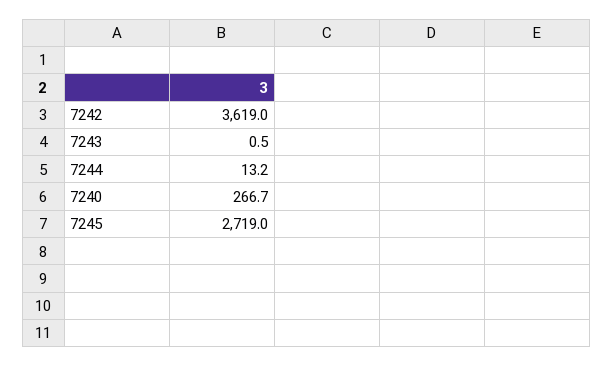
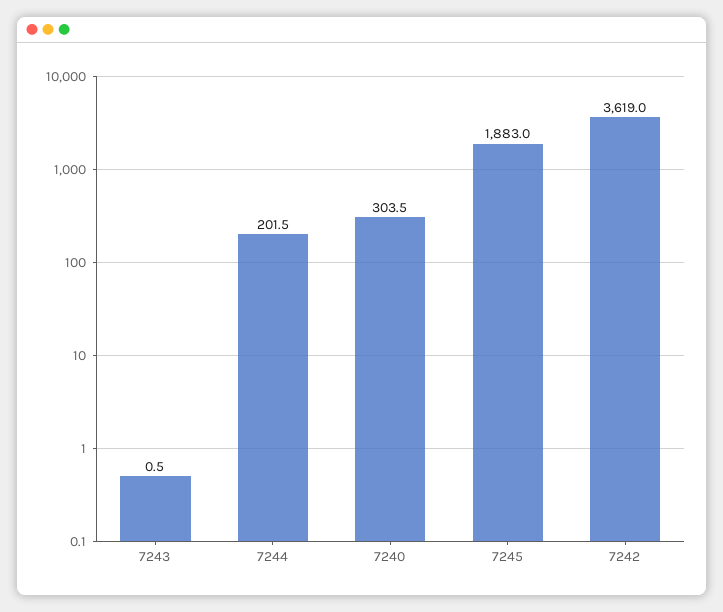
  {
    "7242": 3619,
    "7243": 0.5,
-   "7244": 13.2,
+   "7244": 201.5,
-   "7240": 266.7,
+   "7240": 303.5,
-   "7245": 2719
+   "7245": 1883
  }

